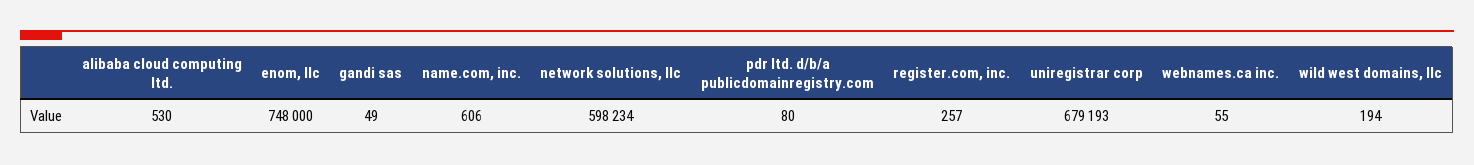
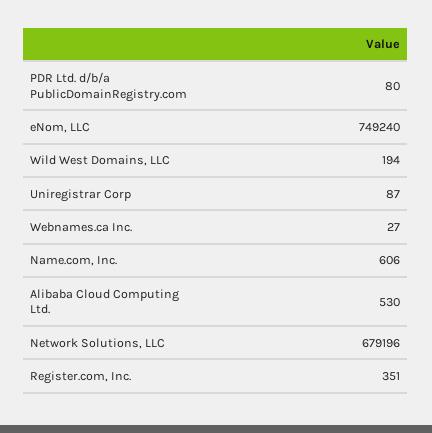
  {
    "alibaba cloud computing ltd.": 530,
-   "enom, llc": 748000,
+   "enom, llc": 749240,
-   "gandi sas": 49,
    "name.com, inc.": 606,
-   "network solutions, llc": 598234,
+   "network solutions, llc": 679196,
    "pdr ltd. d/b/a publicdomainregistry.com": 80,
-   "register.com, inc.": 257,
+   "register.com, inc.": 351,
-   "uniregistrar corp": 679193,
+   "uniregistrar corp": 87,
-   "webnames.ca inc.": 55,
+   "webnames.ca inc.": 27,
    "wild west domains, llc": 194
  }

